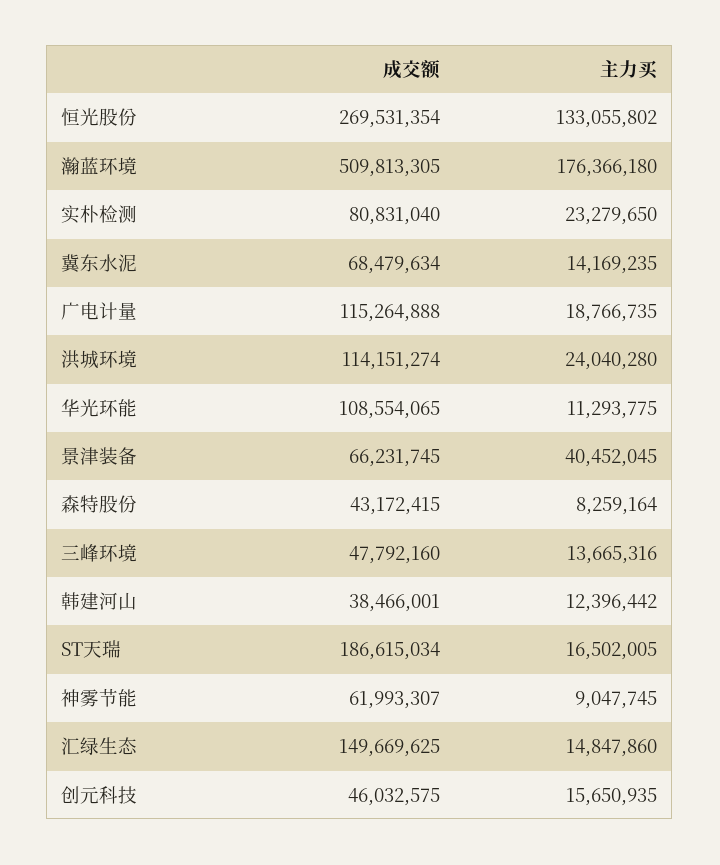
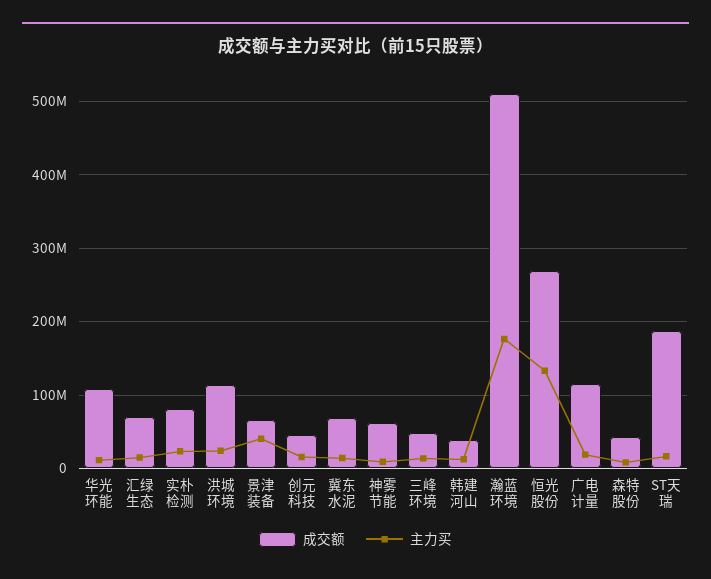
  {
    "成交额": {
      "恒光股份": 269531354,
      "瀚蓝环境": 509813305,
      "实朴检测": 80831040,
      "冀东水泥": 68479634,
      "广电计量": 115264888,
      "洪城环境": 114151274,
      "华光环能": 108554065,
      "景津装备": 66231745,
      "森特股份": 43172415,
      "三峰环境": 47792160,
      "韩建河山": 38466001,
      "ST天瑞": 186615034,
      "神雾节能": 61993307,
-     "汇绿生态": 149669625,
+     "汇绿生态": 70000000,
      "创元科技": 46032575
    },
    "主力买": {
      "恒光股份": 133055802,
      "瀚蓝环境": 176366180,
      "实朴检测": 23279650,
      "冀东水泥": 14169235,
      "广电计量": 18766735,
      "洪城环境": 24040280,
      "华光环能": 11293775,
      "景津装备": 40452045,
      "森特股份": 8259164,
      "三峰环境": 13665316,
      "韩建河山": 12396442,
      "ST天瑞": 16502005,
      "神雾节能": 9047745,
      "汇绿生态": 14847860,
      "创元科技": 15650935
    }
  }

